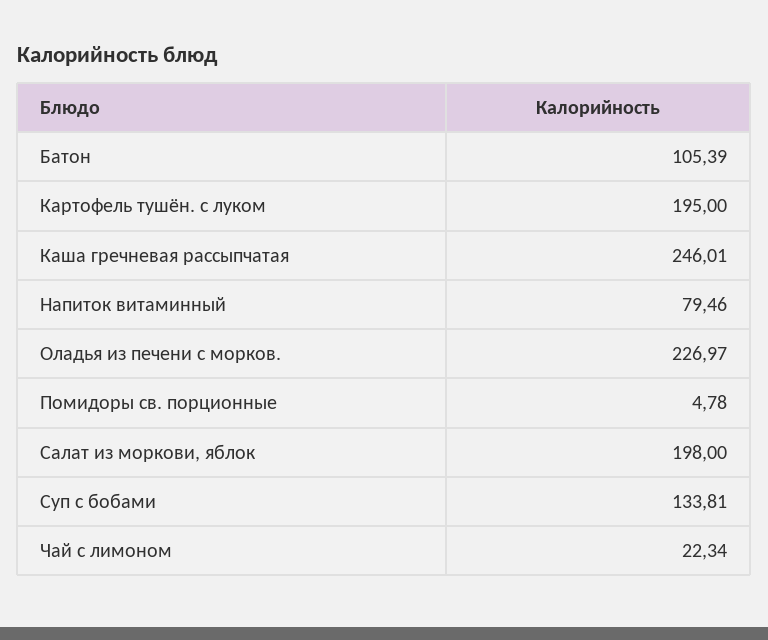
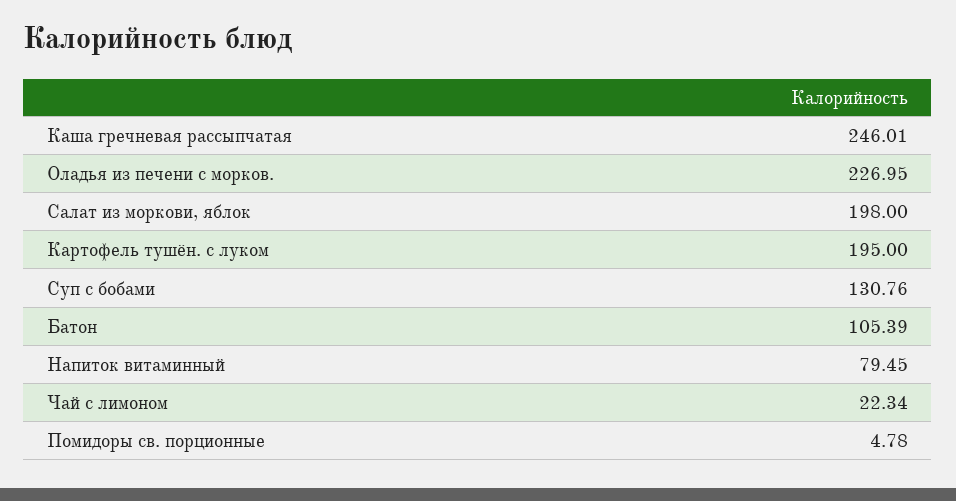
  {
    "Батон": 105.39,
    "Картофель тушён. с луком": 195,
    "Каша гречневая рассыпчатая": 246.01,
-   "Напиток витаминный": 79.46,
+   "Напиток витаминный": 79.45,
-   "Оладья из печени с морков.": 226.97,
+   "Оладья из печени с морков.": 226.95,
    "Помидоры св. порционные": 4.78,
    "Салат из моркови, яблок": 198,
-   "Суп с бобами": 133.81,
+   "Суп с бобами": 130.76,
    "Чай с лимоном": 22.34
  }

